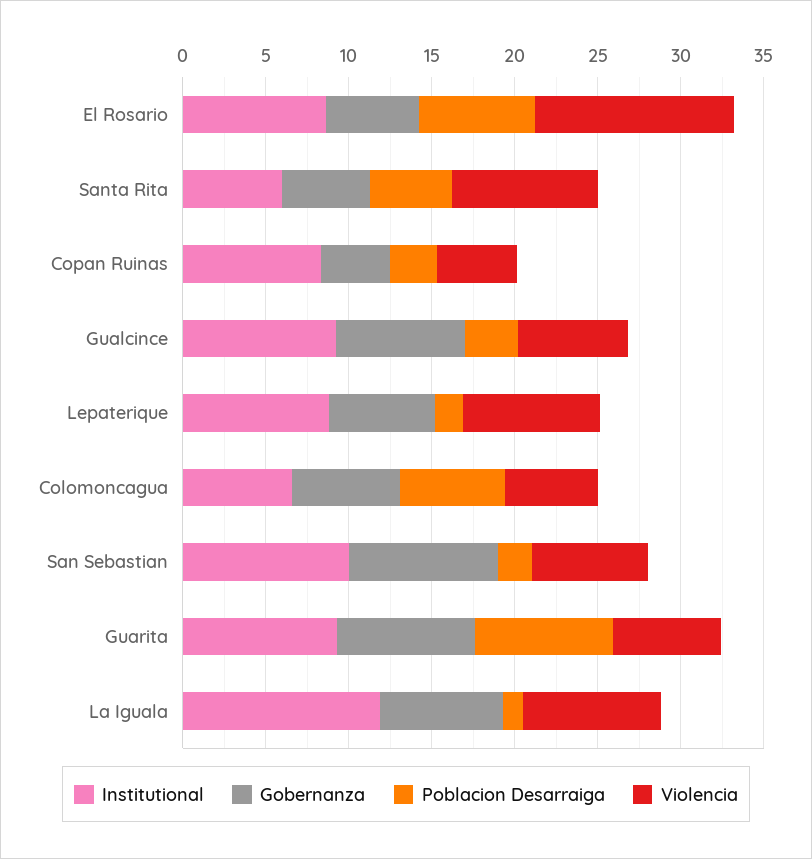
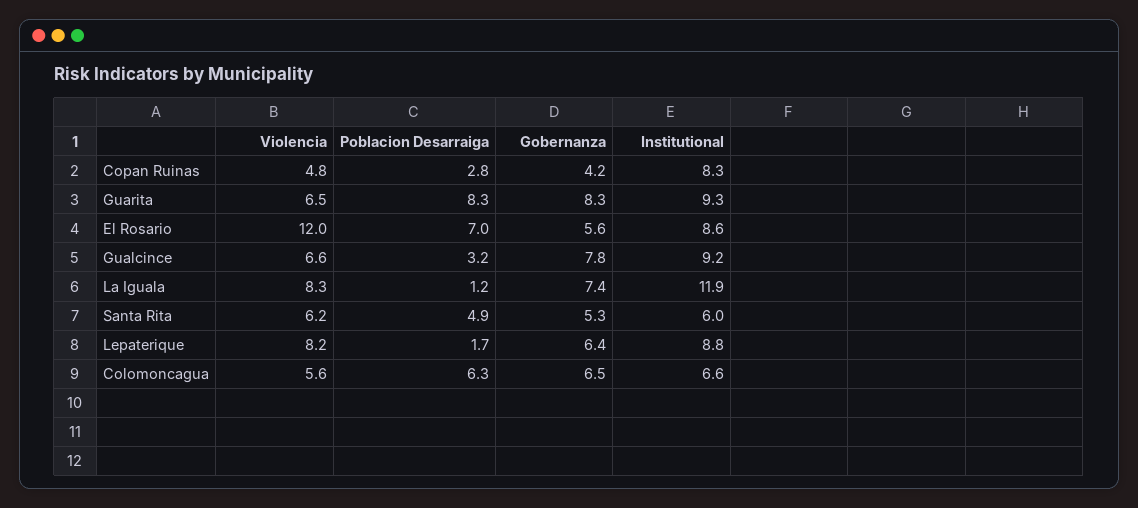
  {
    "Institutional": {
      "El Rosario": 8.6,
      "Santa Rita": 6,
      "Copan Ruinas": 8.3,
      "Gualcince": 9.2,
      "Lepaterique": 8.8,
      "Colomoncagua": 6.6,
-     "San Sebastian": 10,
      "Guarita": 9.3,
      "La Iguala": 11.9
    },
    "Gobernanza": {
      "El Rosario": 5.6,
      "Santa Rita": 5.3,
      "Copan Ruinas": 4.2,
      "Gualcince": 7.8,
      "Lepaterique": 6.4,
      "Colomoncagua": 6.5,
-     "San Sebastian": 9,
      "Guarita": 8.3,
      "La Iguala": 7.4
    },
    "Poblacion Desarraiga": {
      "El Rosario": 7,
      "Santa Rita": 4.9,
      "Copan Ruinas": 2.8,
      "Gualcince": 3.2,
      "Lepaterique": 1.7,
      "Colomoncagua": 6.3,
-     "San Sebastian": 2,
      "Guarita": 8.3,
      "La Iguala": 1.2
    },
    "Violencia": {
      "El Rosario": 12,
-     "Santa Rita": 9,
+     "Santa Rita": 6.2,
      "Copan Ruinas": 4.8,
      "Gualcince": 6.6,
      "Lepaterique": 8.2,
      "Colomoncagua": 5.6,
-     "San Sebastian": 7,
      "Guarita": 6.5,
      "La Iguala": 8.3
    }
  }

